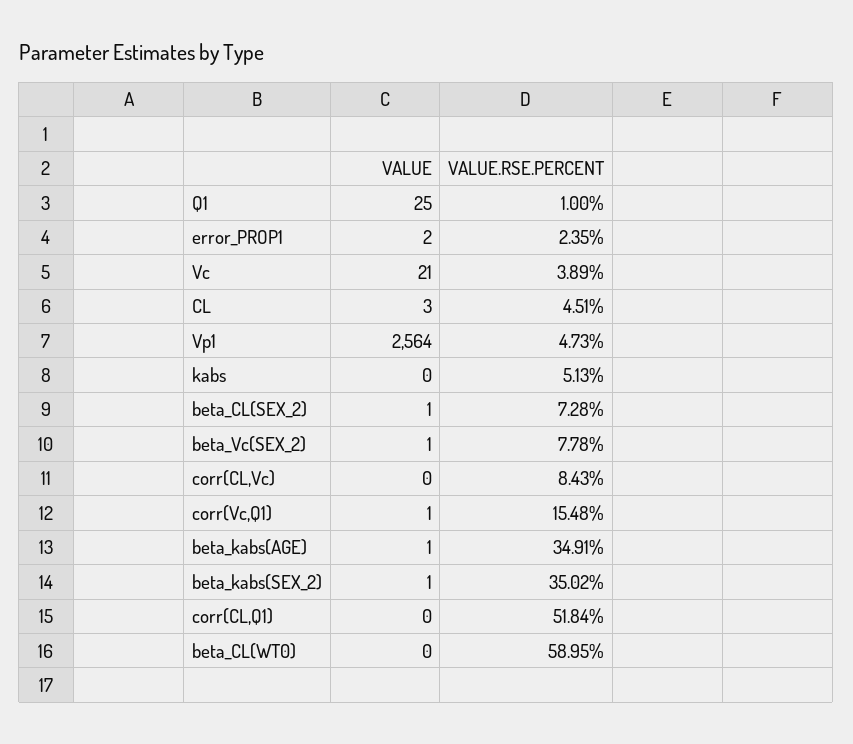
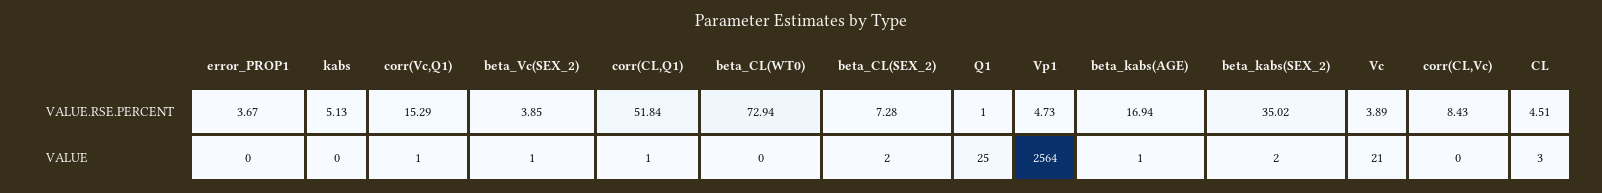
  {
    "VALUE": {
      "Q1": 25,
-     "error_PROP1": 2,
+     "error_PROP1": 0,
      "Vc": 21,
      "CL": 3,
      "Vp1": 2564,
      "kabs": 0,
-     "beta_CL(SEX_2)": 1,
+     "beta_CL(SEX_2)": 2,
      "beta_Vc(SEX_2)": 1,
      "corr(CL,Vc)": 0,
      "corr(Vc,Q1)": 1,
      "beta_kabs(AGE)": 1,
-     "beta_kabs(SEX_2)": 1,
+     "beta_kabs(SEX_2)": 2,
-     "corr(CL,Q1)": 0,
+     "corr(CL,Q1)": 1,
      "beta_CL(WT0)": 0
    },
    "VALUE.RSE.PERCENT": {
      "Q1": 1,
-     "error_PROP1": 2.35,
+     "error_PROP1": 3.67,
      "Vc": 3.89,
      "CL": 4.51,
      "Vp1": 4.73,
      "kabs": 5.13,
      "beta_CL(SEX_2)": 7.28,
-     "beta_Vc(SEX_2)": 7.78,
+     "beta_Vc(SEX_2)": 3.85,
      "corr(CL,Vc)": 8.43,
-     "corr(Vc,Q1)": 15.48,
+     "corr(Vc,Q1)": 15.29,
-     "beta_kabs(AGE)": 34.91,
+     "beta_kabs(AGE)": 16.94,
      "beta_kabs(SEX_2)": 35.02,
      "corr(CL,Q1)": 51.84,
-     "beta_CL(WT0)": 58.95
+     "beta_CL(WT0)": 72.94
    }
  }

